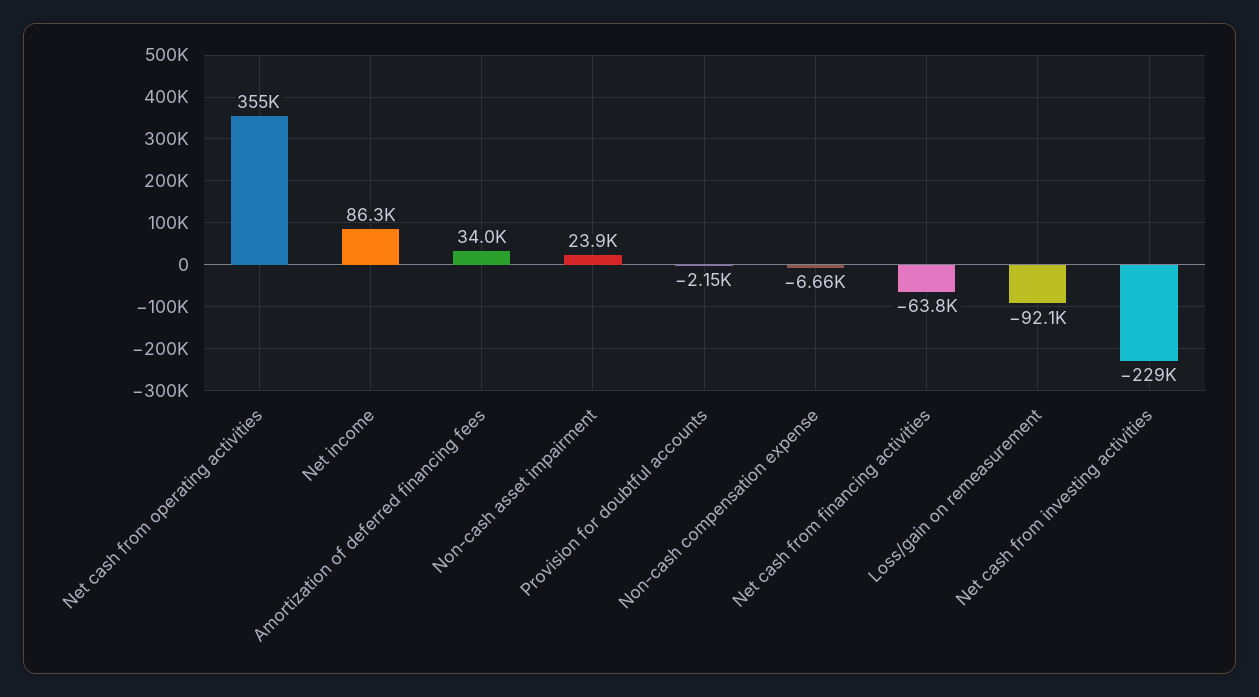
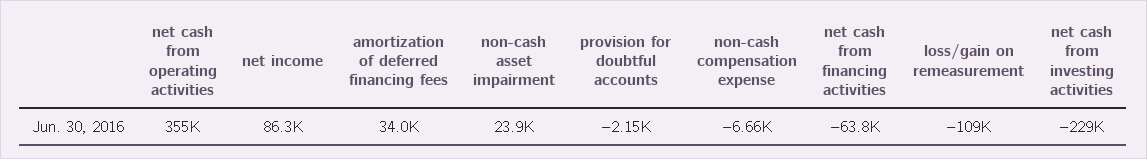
  {
    "Net cash from operating activities": 355000,
    "Net income": 86300,
    "Amortization of deferred financing fees": 34000,
    "Non-cash asset impairment": 23900,
    "Provision for doubtful accounts": -2150,
    "Non-cash compensation expense": -6660,
    "Net cash from financing activities": -63800,
-   "Loss/gain on remeasurement": -92100,
+   "Loss/gain on remeasurement": -109000,
    "Net cash from investing activities": -229000
  }

